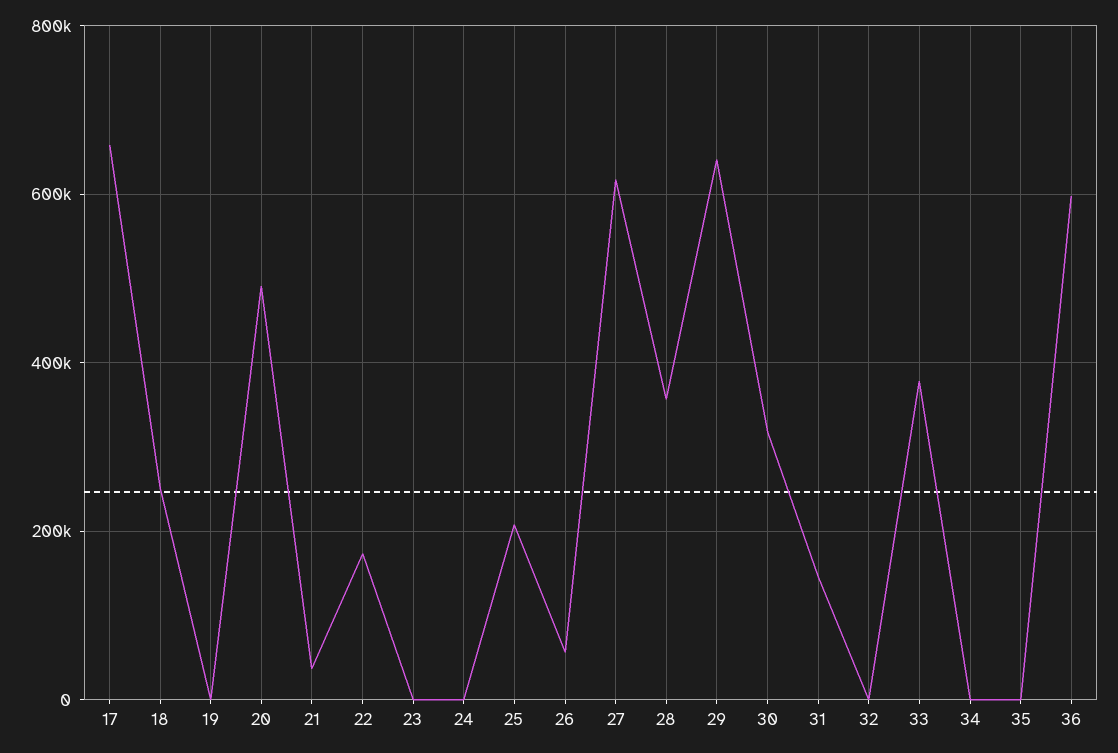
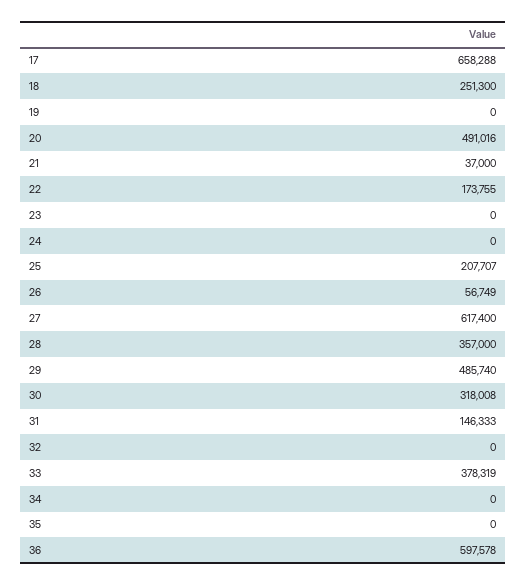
  {
    "17": 658288,
    "18": 251300,
    "19": 0,
    "20": 491016,
    "21": 37000,
    "22": 173755,
    "23": 0,
    "24": 0,
    "25": 207707,
    "26": 56749,
    "27": 617400,
    "28": 357000,
-   "29": 640000,
+   "29": 485740,
    "30": 318008,
    "31": 146333,
    "32": 0,
    "33": 378319,
    "34": 0,
    "35": 0,
    "36": 597578
  }

